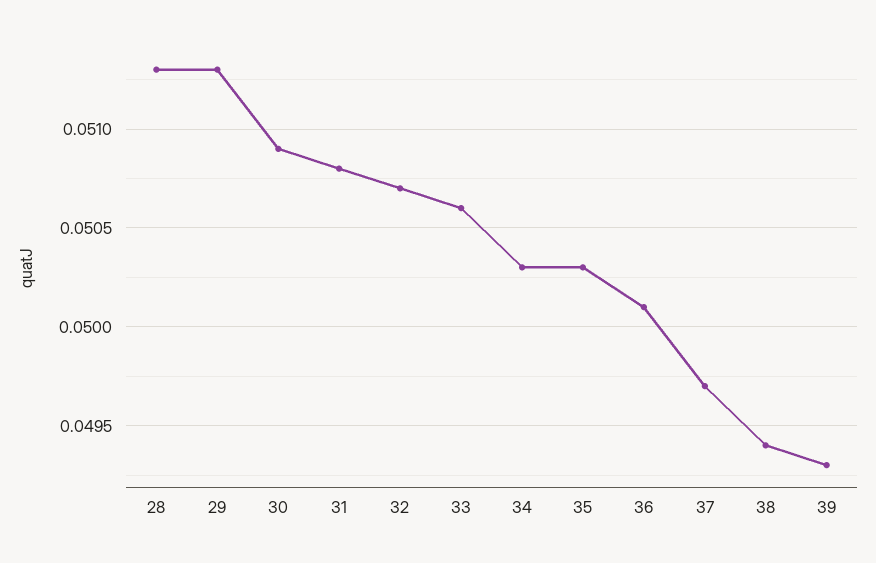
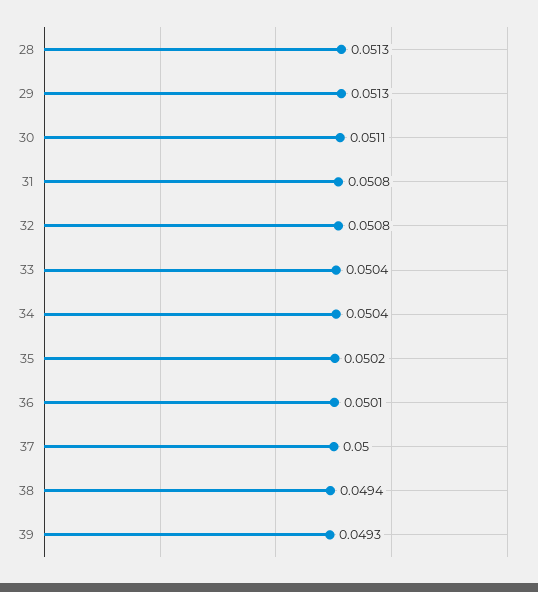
  {
    "28": 0.0513,
    "29": 0.0513,
-   "30": 0.0509,
+   "30": 0.0511,
    "31": 0.0508,
-   "32": 0.0507,
+   "32": 0.0508,
-   "33": 0.0506,
+   "33": 0.0504,
-   "34": 0.0503,
+   "34": 0.0504,
-   "35": 0.0503,
+   "35": 0.0502,
    "36": 0.0501,
-   "37": 0.0497,
+   "37": 0.05,
    "38": 0.0494,
    "39": 0.0493
  }

